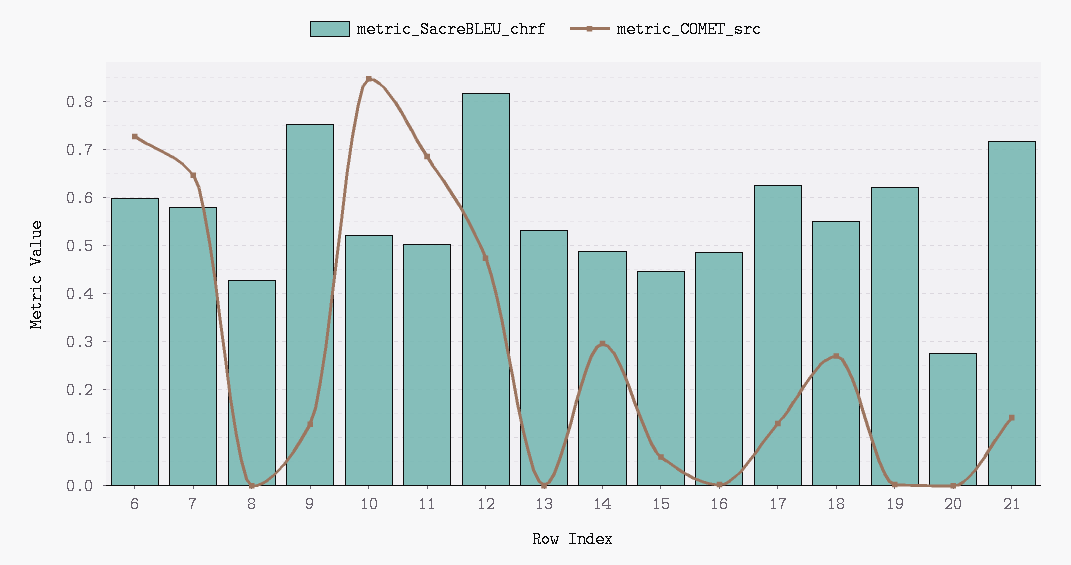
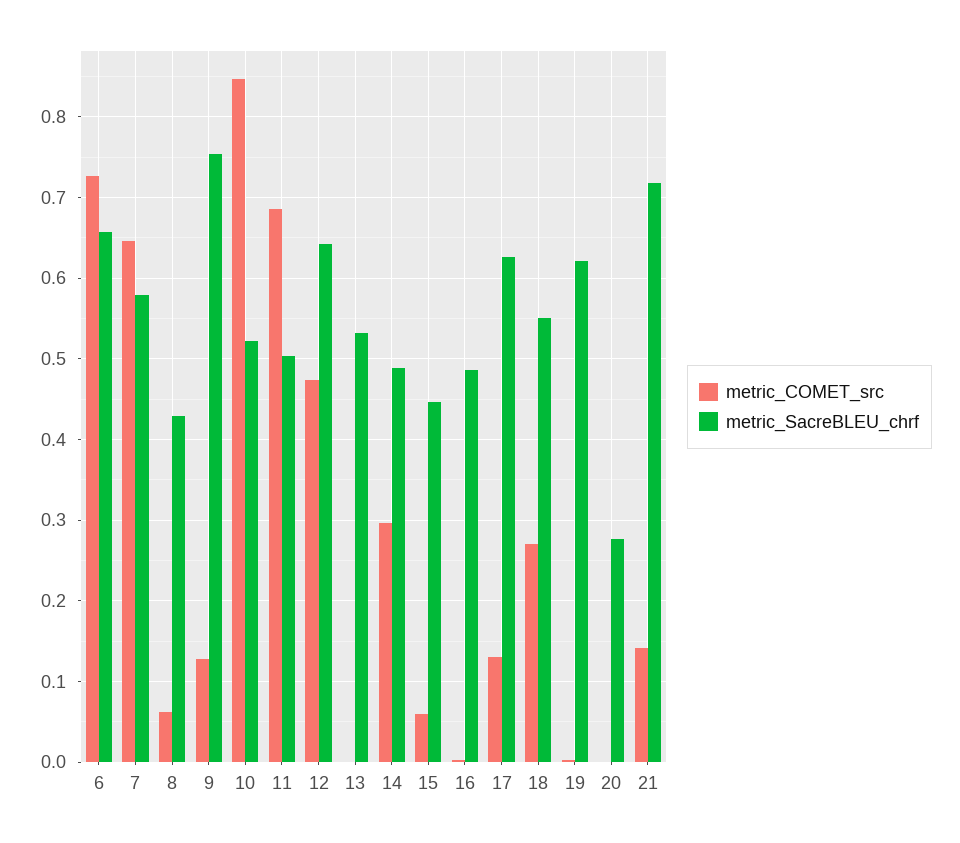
  {
    "metric_SacreBLEU_chrf": {
-     "6": 0.6,
+     "6": 0.66,
      "7": 0.58,
      "8": 0.43,
      "9": 0.75,
      "10": 0.52,
      "11": 0.5,
-     "12": 0.82,
+     "12": 0.64,
      "13": 0.53,
      "14": 0.49,
      "15": 0.45,
      "16": 0.49,
      "17": 0.63,
      "18": 0.55,
      "19": 0.62,
      "20": 0.28,
      "21": 0.72
    },
    "metric_COMET_src": {
      "6": 0.73,
      "7": 0.65,
-     "8": 0,
+     "8": 0.06,
      "9": 0.13,
      "10": 0.85,
      "11": 0.69,
      "12": 0.47,
      "13": 0,
      "14": 0.3,
      "15": 0.06,
      "16": 0,
      "17": 0.13,
      "18": 0.27,
      "19": 0,
      "20": 0,
      "21": 0.14
    }
  }

